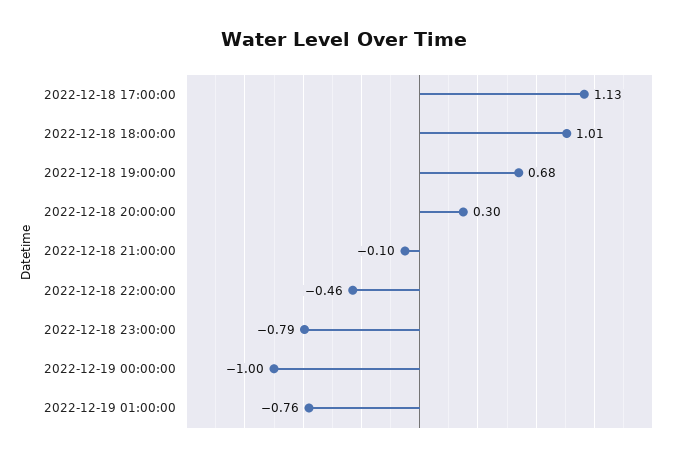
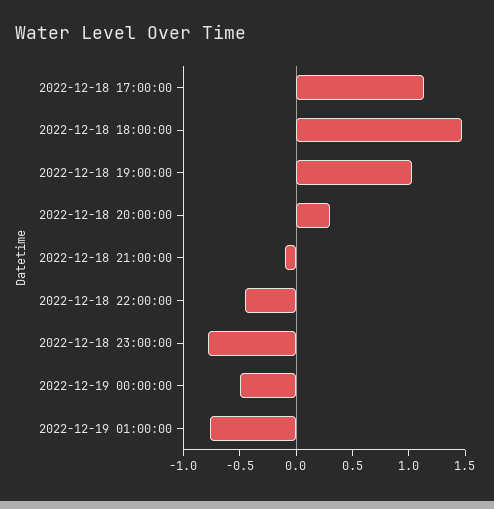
  {
    "2022-12-18 17:00:00": 1.13,
-   "2022-12-18 18:00:00": 1.01,
+   "2022-12-18 18:00:00": 1.5,
-   "2022-12-18 19:00:00": 0.68,
+   "2022-12-18 19:00:00": 1,
    "2022-12-18 20:00:00": 0.3,
    "2022-12-18 21:00:00": -0.1,
    "2022-12-18 22:00:00": -0.46,
    "2022-12-18 23:00:00": -0.79,
-   "2022-12-19 00:00:00": -1,
+   "2022-12-19 00:00:00": -0.5,
    "2022-12-19 01:00:00": -0.76
  }

